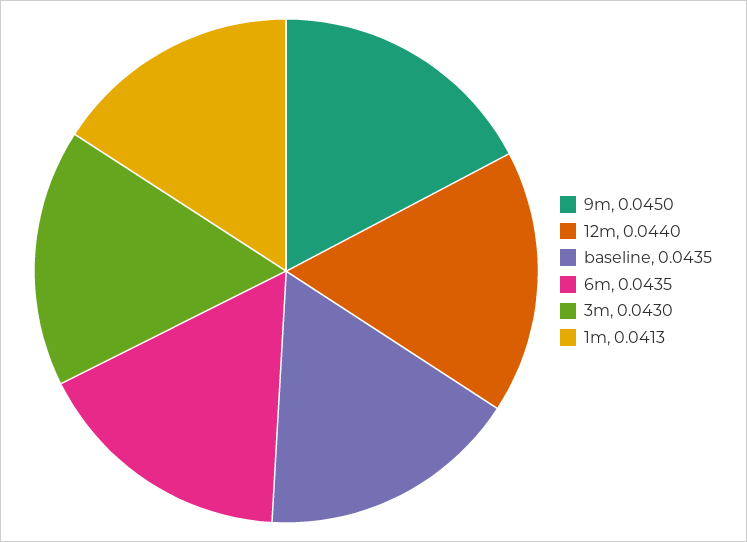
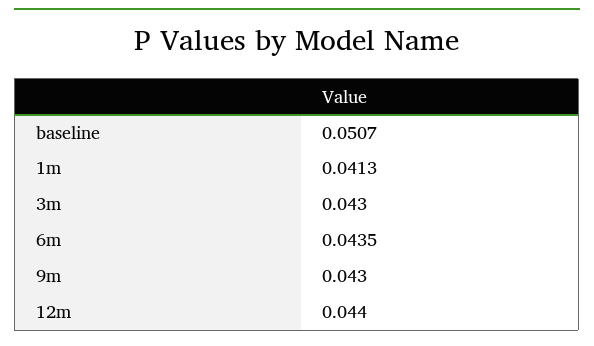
  {
-   "9m": 0.045,
+   "9m": 0.043,
    "12m": 0.044,
-   "baseline": 0.0435,
+   "baseline": 0.0507,
    "6m": 0.0435,
    "3m": 0.043,
    "1m": 0.0413
  }

